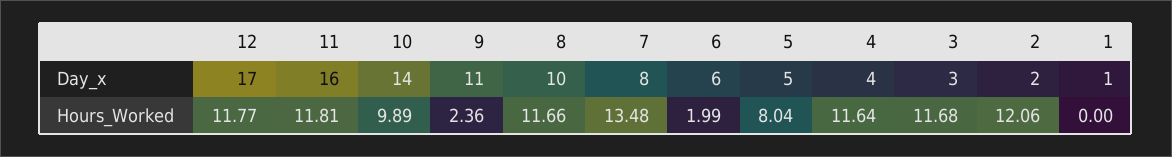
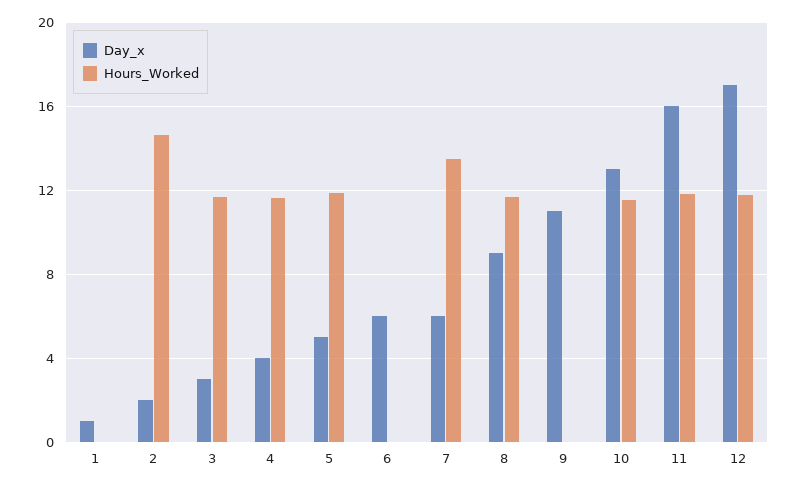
  {
    "Day_x": {
      "12": 17,
      "11": 16,
-     "10": 14,
+     "10": 13,
      "9": 11,
-     "8": 10,
+     "8": 9,
-     "7": 8,
+     "7": 6,
      "6": 6,
      "5": 5,
      "4": 4,
      "3": 3,
      "2": 2,
      "1": 1
    },
    "Hours_Worked": {
      "12": 11.77,
      "11": 11.81,
-     "10": 9.89,
+     "10": 11.5,
-     "9": 2.36,
+     "9": 0,
      "8": 11.66,
      "7": 13.48,
-     "6": 1.99,
+     "6": 0,
-     "5": 8.04,
+     "5": 12,
      "4": 11.64,
      "3": 11.68,
-     "2": 12.06,
+     "2": 14.5,
      "1": 0
    }
  }

